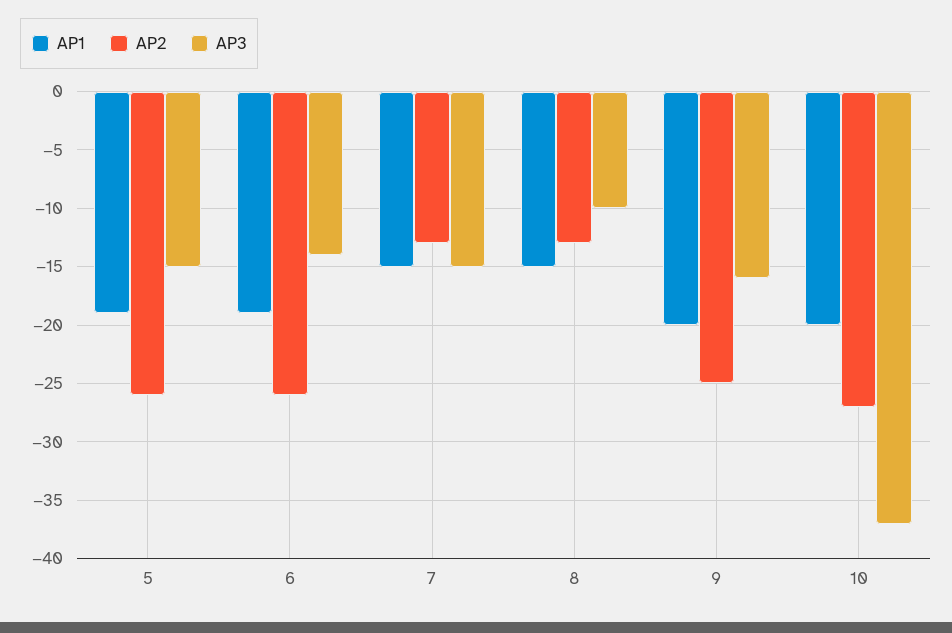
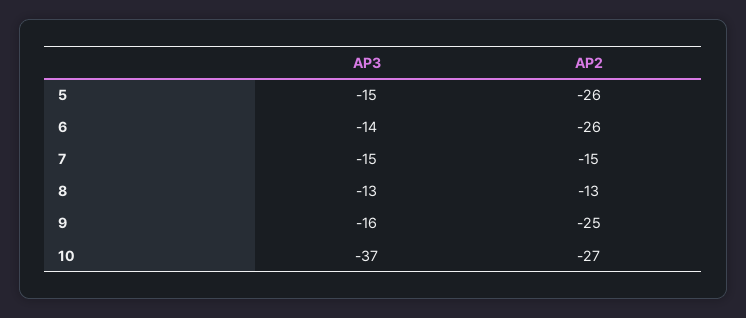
  {
-   "AP1": {
-     "5": -19,
-     "6": -19,
-     "7": -15,
-     "8": -15,
-     "9": -20,
-     "10": -20
-   },
    "AP2": {
      "5": -26,
      "6": -26,
-     "7": -13,
+     "7": -15,
      "8": -13,
      "9": -25,
      "10": -27
    },
    "AP3": {
      "5": -15,
      "6": -14,
      "7": -15,
-     "8": -10,
+     "8": -13,
      "9": -16,
      "10": -37
    }
  }

